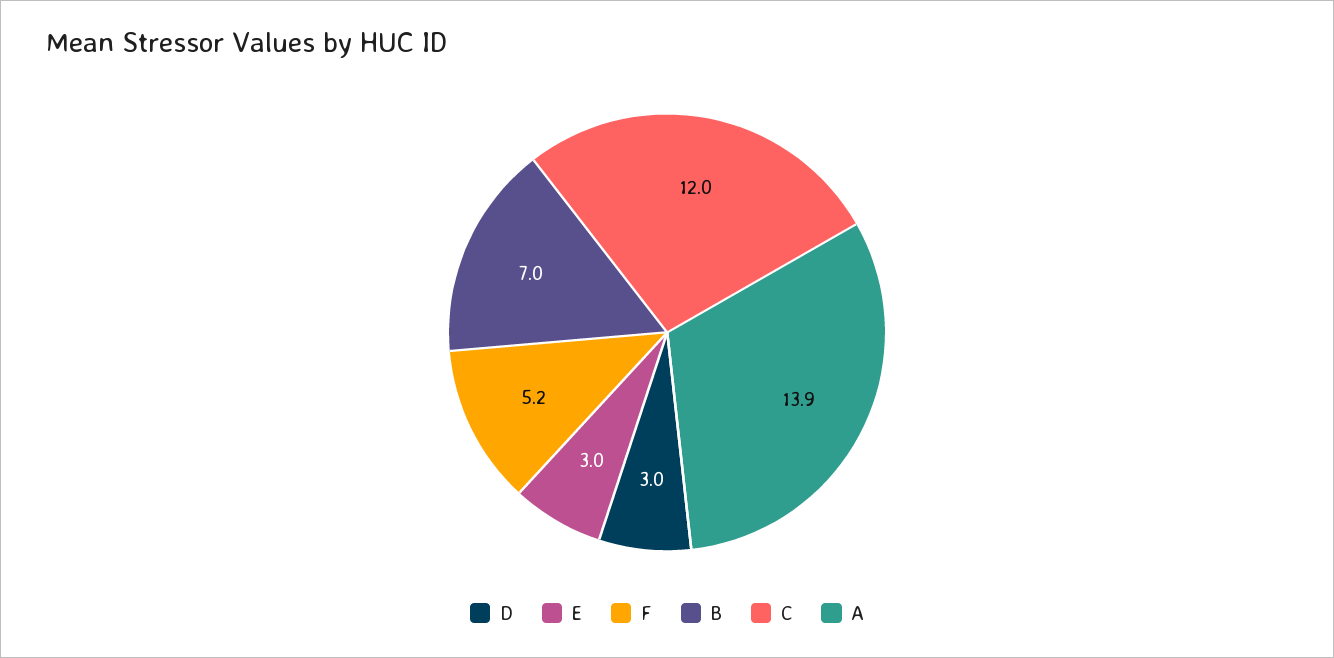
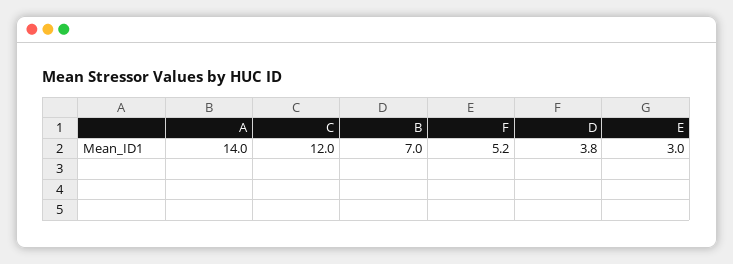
  {
-   "D": 3,
+   "D": 3.8,
    "E": 3,
    "F": 5.2,
    "B": 7,
    "C": 12,
-   "A": 13.9
+   "A": 14
  }

